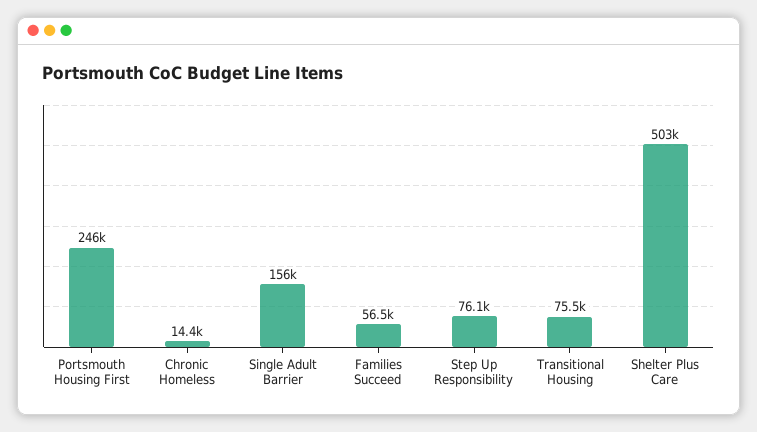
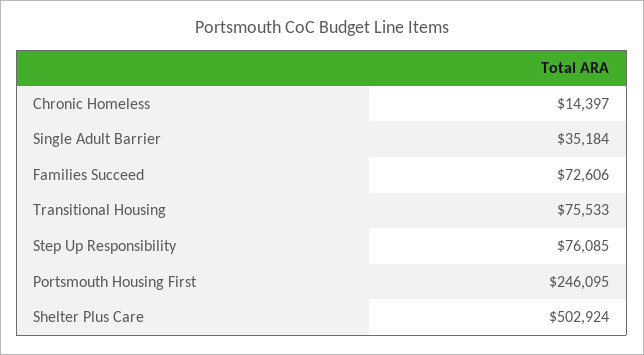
  {
    "Portsmouth Housing First": 246095,
    "Chronic Homeless": 14397,
-   "Single Adult Barrier": 156000,
+   "Single Adult Barrier": 35184,
-   "Families Succeed": 56500,
+   "Families Succeed": 72606,
    "Step Up Responsibility": 76085,
    "Transitional Housing": 75533,
    "Shelter Plus Care": 502924
  }

